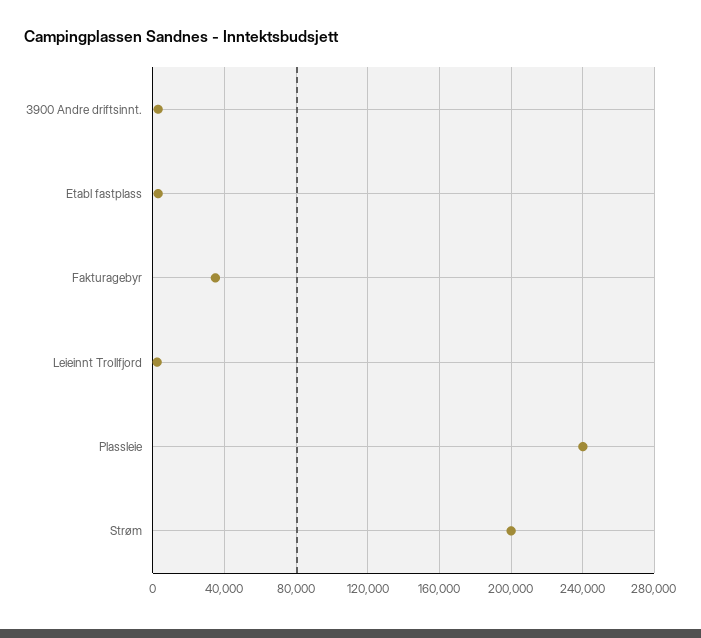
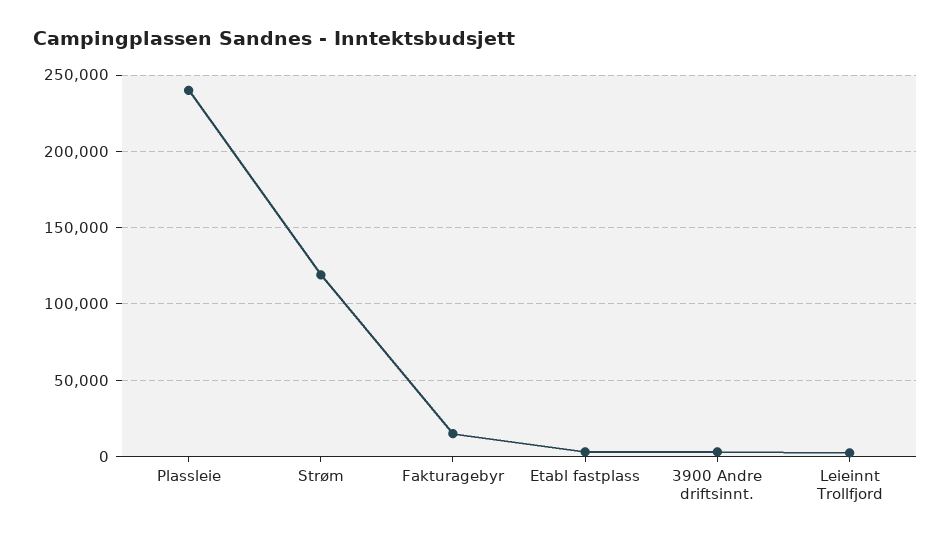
  {
    "3900 Andre driftsinnt.": 5000,
    "Etabl fastplass": 5000,
-   "Fakturagebyr": 35000,
+   "Fakturagebyr": 15000,
    "Leieinnt Trollfjord": 0,
    "Plassleie": 240000,
-   "Strøm": 200000
+   "Strøm": 120000
  }

